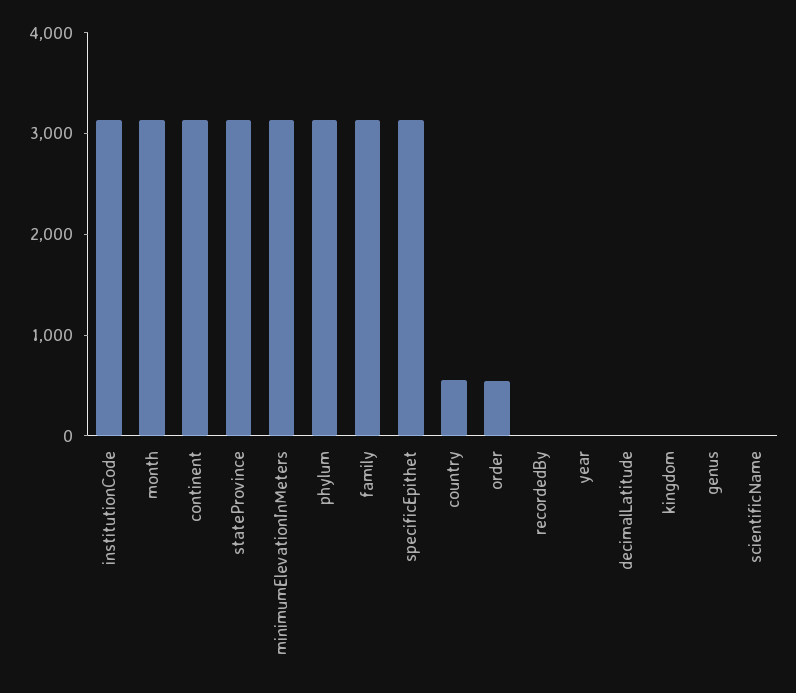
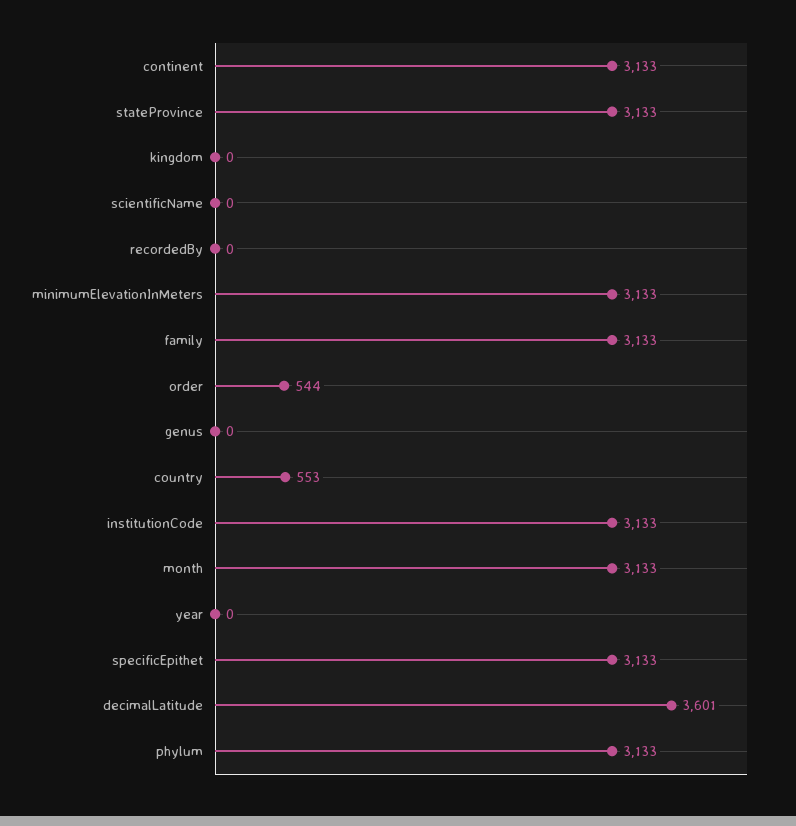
  {
    "institutionCode": 3133,
    "month": 3133,
    "continent": 3133,
    "stateProvince": 3133,
    "minimumElevationInMeters": 3133,
    "phylum": 3133,
    "family": 3133,
    "specificEpithet": 3133,
    "country": 553,
    "order": 544,
    "recordedBy": 0,
    "year": 0,
-   "decimalLatitude": 0,
+   "decimalLatitude": 3601,
    "kingdom": 0,
    "genus": 0,
    "scientificName": 0
  }

